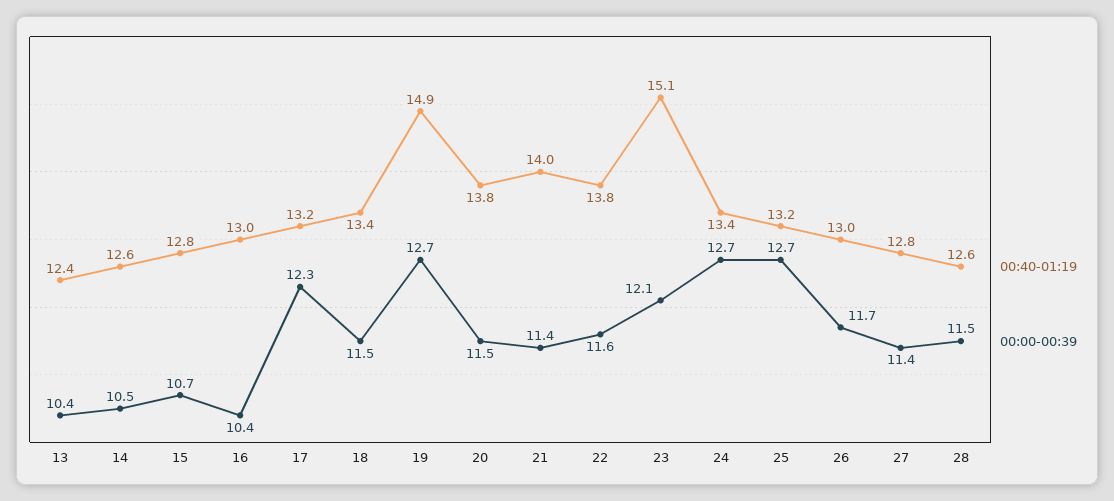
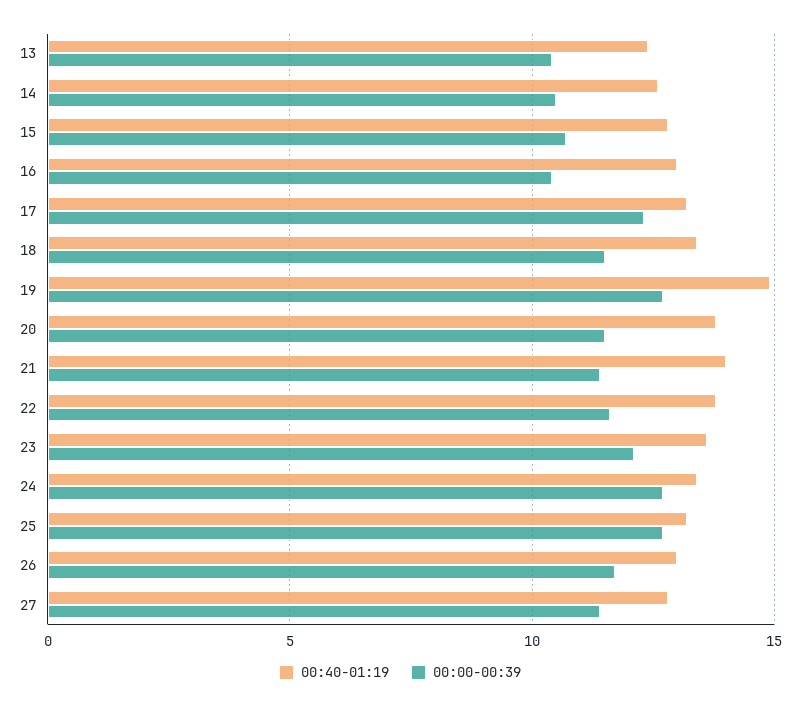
  {
    "00:40-01:19": {
      "13": 12.4,
      "14": 12.6,
      "15": 12.8,
      "16": 13,
      "17": 13.2,
      "18": 13.4,
      "19": 14.9,
      "20": 13.8,
      "21": 14,
      "22": 13.8,
-     "23": 15.1,
+     "23": 13.5,
      "24": 13.4,
      "25": 13.2,
      "26": 13,
-     "27": 12.8,
+     "27": 12.8
-     "28": 12.6
    },
    "00:00-00:39": {
      "13": 10.4,
      "14": 10.5,
      "15": 10.7,
      "16": 10.4,
      "17": 12.3,
      "18": 11.5,
      "19": 12.7,
      "20": 11.5,
      "21": 11.4,
      "22": 11.6,
      "23": 12.1,
      "24": 12.7,
      "25": 12.7,
      "26": 11.7,
-     "27": 11.4,
+     "27": 11.4
-     "28": 11.5
    }
  }

